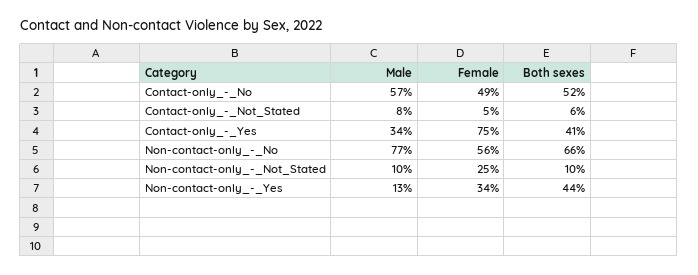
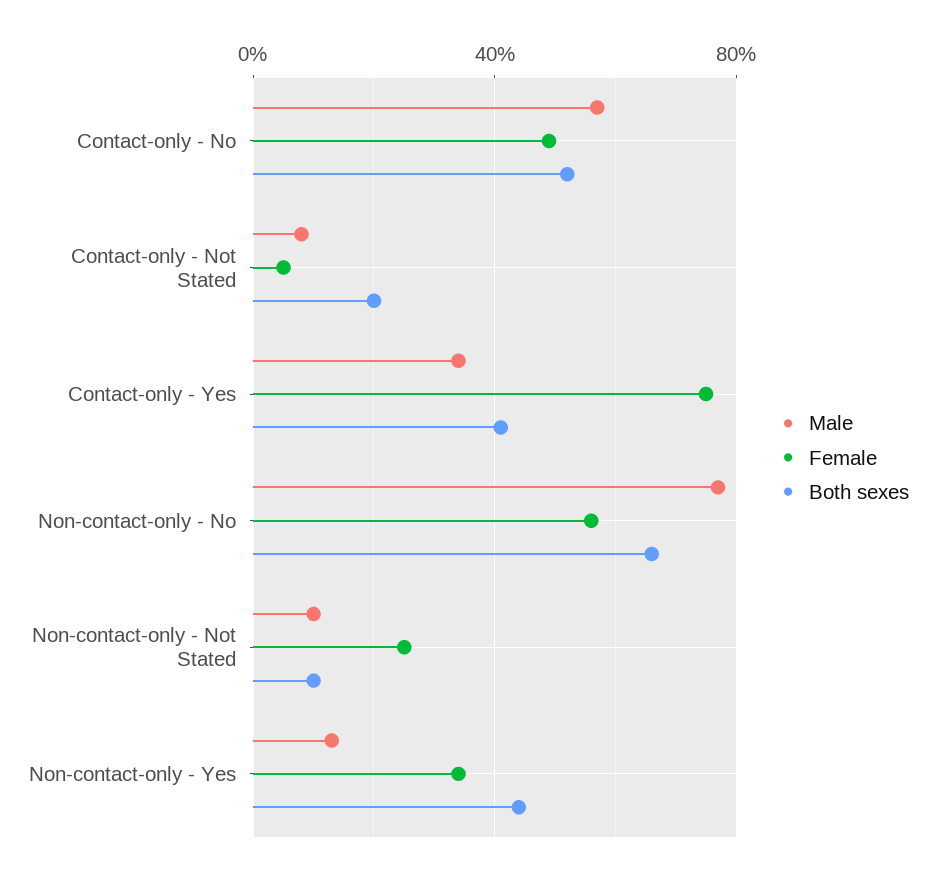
  {
    "Male": {
      "Contact-only_-_No": 57,
      "Contact-only_-_Not_Stated": 8,
      "Contact-only_-_Yes": 34,
      "Non-contact-only_-_No": 77,
      "Non-contact-only_-_Not_Stated": 10,
      "Non-contact-only_-_Yes": 13
    },
    "Female": {
      "Contact-only_-_No": 49,
      "Contact-only_-_Not_Stated": 5,
      "Contact-only_-_Yes": 75,
      "Non-contact-only_-_No": 56,
      "Non-contact-only_-_Not_Stated": 25,
      "Non-contact-only_-_Yes": 34
    },
    "Both sexes": {
      "Contact-only_-_No": 52,
-     "Contact-only_-_Not_Stated": 6,
+     "Contact-only_-_Not_Stated": 20,
      "Contact-only_-_Yes": 41,
      "Non-contact-only_-_No": 66,
      "Non-contact-only_-_Not_Stated": 10,
      "Non-contact-only_-_Yes": 44
    }
  }

